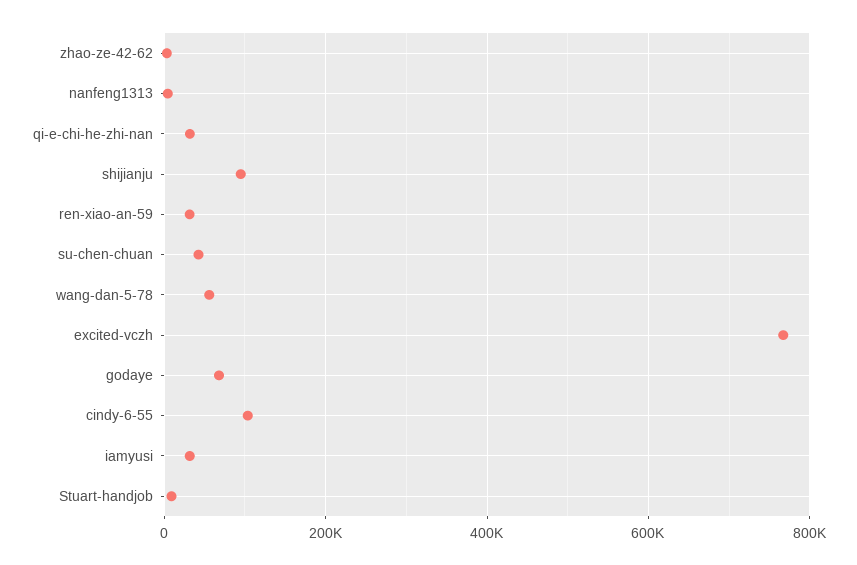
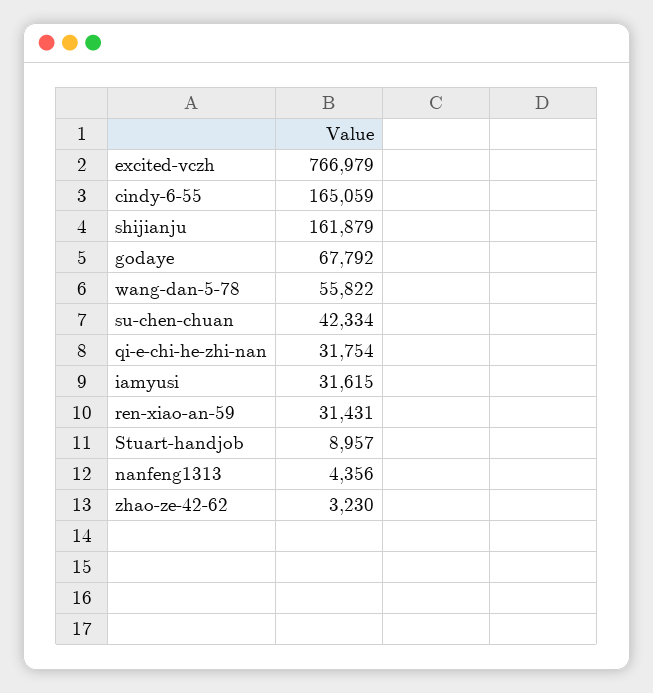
  {
    "zhao-ze-42-62": 3230,
    "nanfeng1313": 4356,
    "qi-e-chi-he-zhi-nan": 31754,
-   "shijianju": 100000,
+   "shijianju": 161879,
    "ren-xiao-an-59": 31431,
    "su-chen-chuan": 42334,
    "wang-dan-5-78": 55822,
    "excited-vczh": 766979,
    "godaye": 67792,
-   "cindy-6-55": 100000,
+   "cindy-6-55": 165059,
    "iamyusi": 31615,
    "Stuart-handjob": 8957
  }

